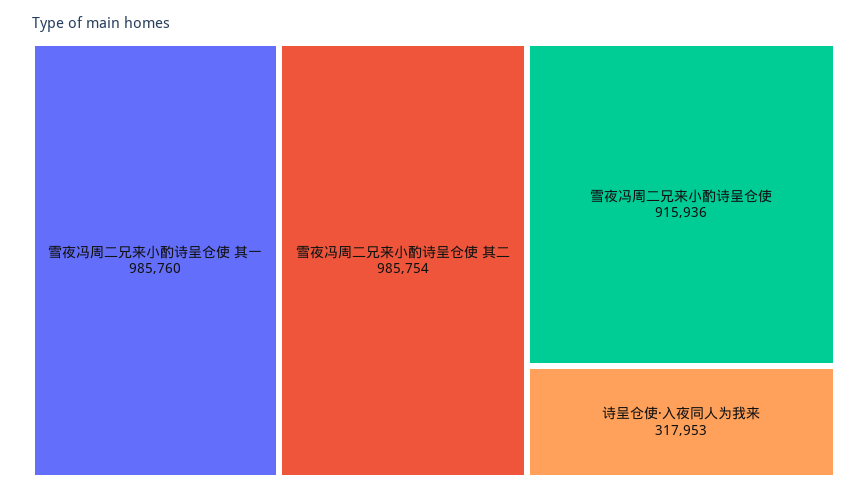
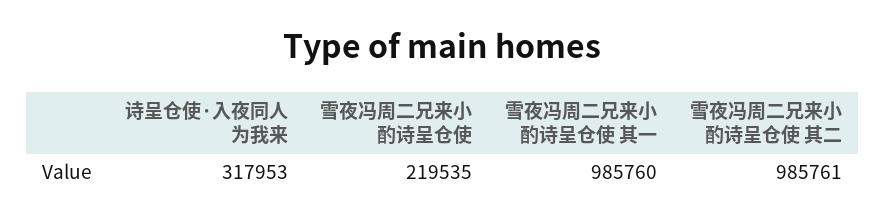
  {
    "雪夜冯周二兄来小酌诗呈仓使 其一": 985760,
-   "雪夜冯周二兄来小酌诗呈仓使 其二": 985754,
+   "雪夜冯周二兄来小酌诗呈仓使 其二": 985761,
-   "雪夜冯周二兄来小酌诗呈仓使": 915936,
+   "雪夜冯周二兄来小酌诗呈仓使": 219535,
    "诗呈仓使·入夜同人为我来": 317953
  }

